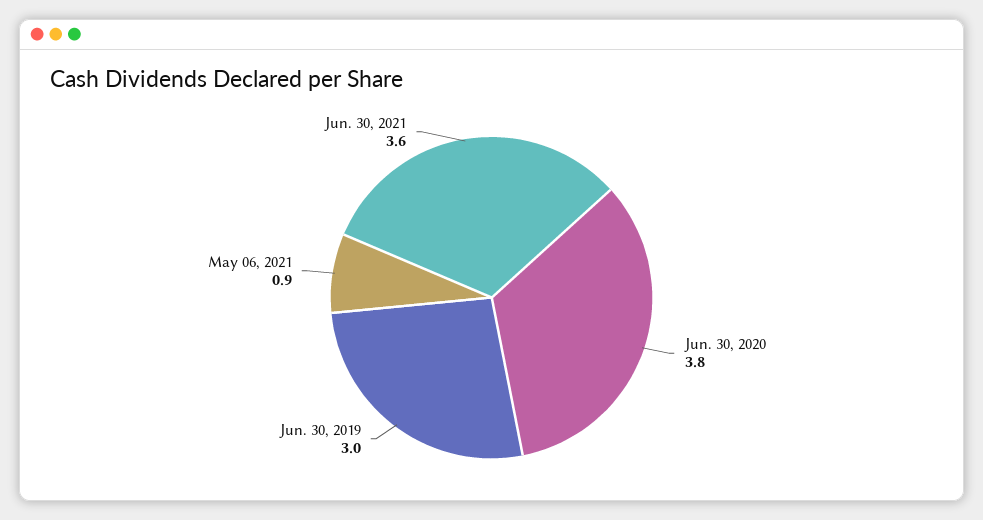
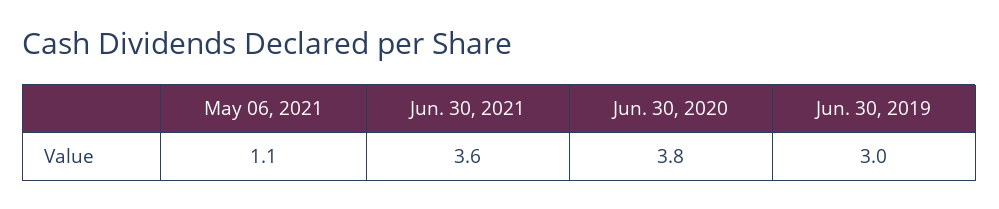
  {
    "Jun. 30, 2020": 3.8,
    "Jun. 30, 2019": 3,
-   "May 06, 2021": 0.9,
+   "May 06, 2021": 1.1,
    "Jun. 30, 2021": 3.6
  }

